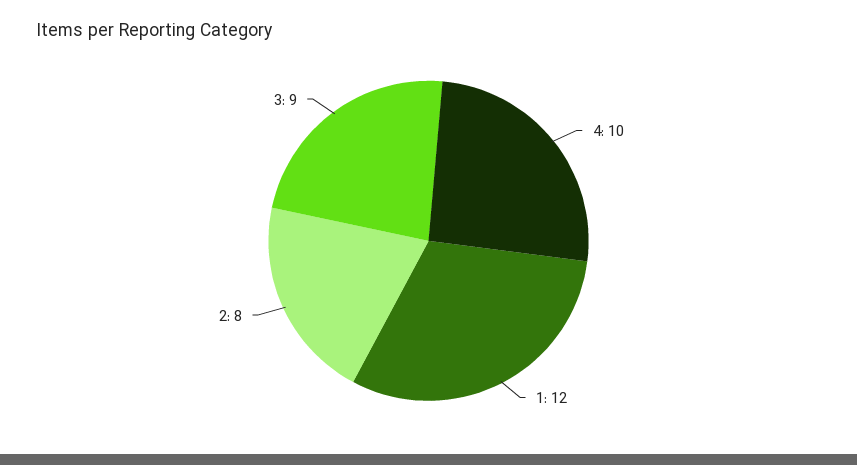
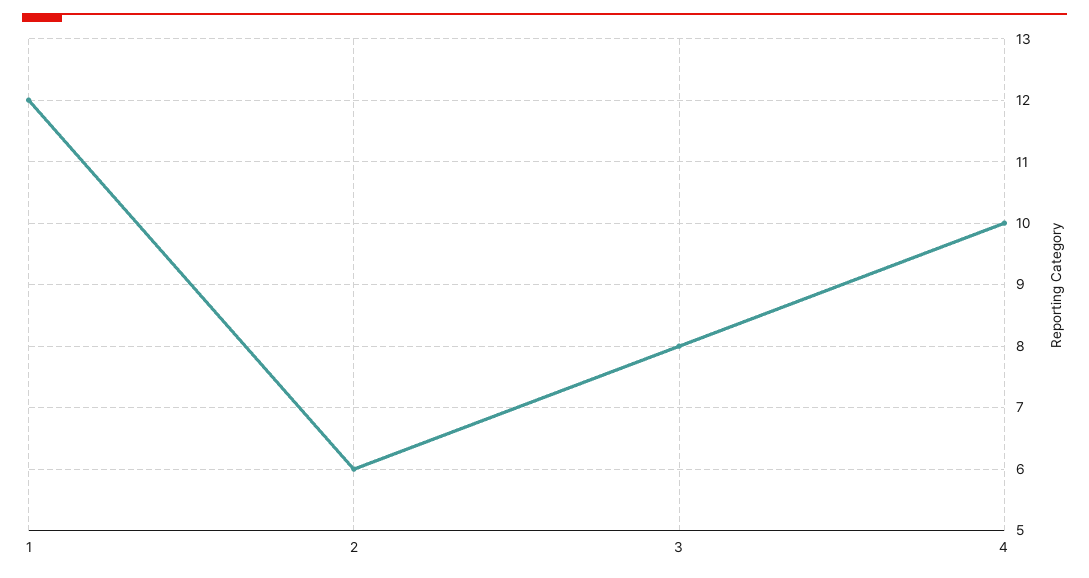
  {
    "4": 10,
    "1": 12,
-   "2": 8,
+   "2": 6,
-   "3": 9
+   "3": 8
  }

